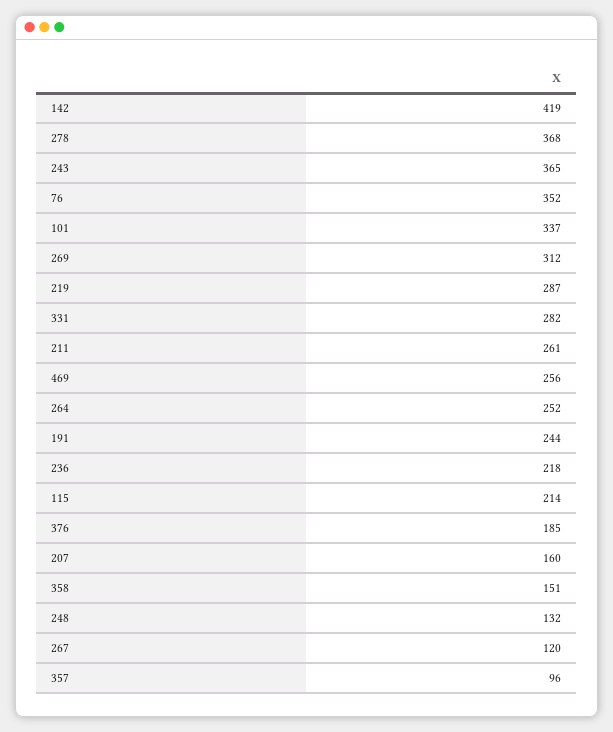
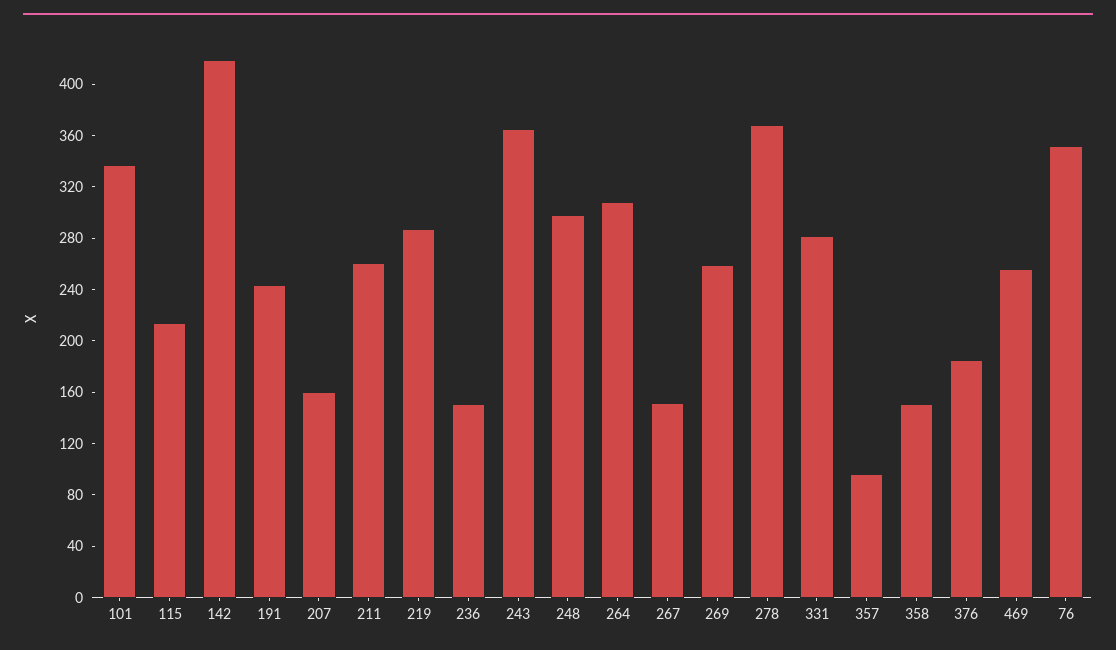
  {
    "142": 419,
    "278": 368,
    "243": 365,
    "76": 352,
    "101": 337,
-   "269": 312,
+   "269": 260,
    "219": 287,
    "331": 282,
    "211": 261,
    "469": 256,
-   "264": 252,
+   "264": 310,
    "191": 244,
-   "236": 218,
+   "236": 150,
    "115": 214,
    "376": 185,
    "207": 160,
    "358": 151,
-   "248": 132,
+   "248": 300,
-   "267": 120,
+   "267": 150,
    "357": 96
  }

